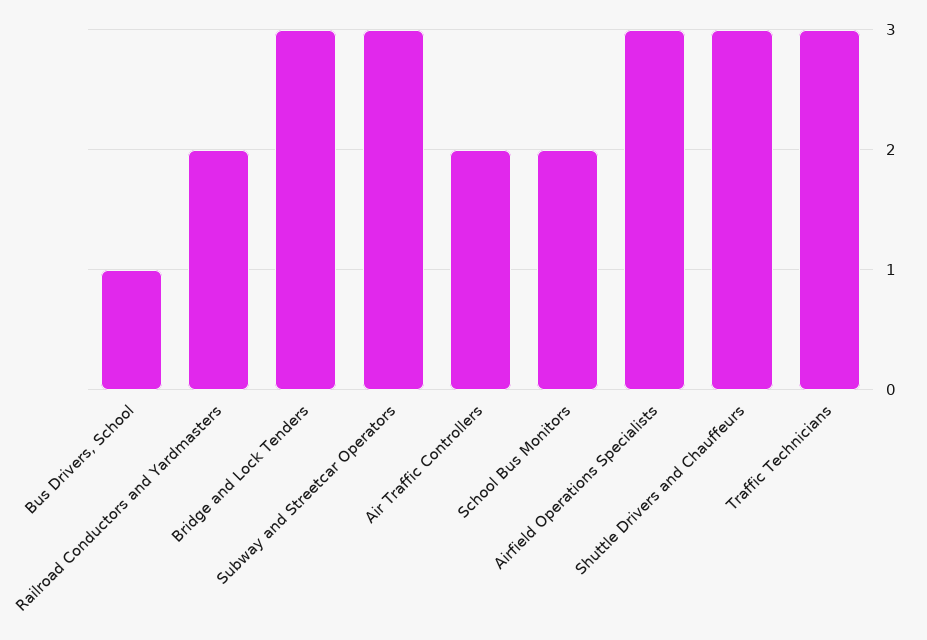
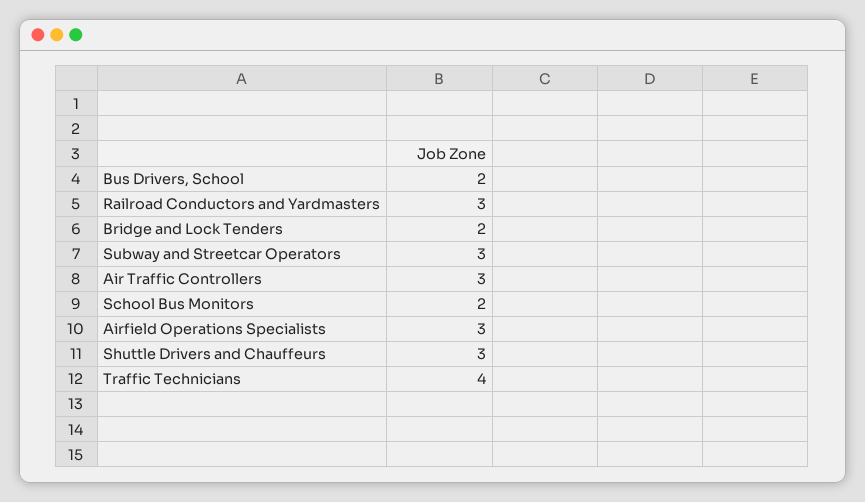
  {
-   "Bus Drivers, School": 1,
+   "Bus Drivers, School": 2,
-   "Railroad Conductors and Yardmasters": 2,
+   "Railroad Conductors and Yardmasters": 3,
-   "Bridge and Lock Tenders": 3,
+   "Bridge and Lock Tenders": 2,
    "Subway and Streetcar Operators": 3,
-   "Air Traffic Controllers": 2,
+   "Air Traffic Controllers": 3,
    "School Bus Monitors": 2,
    "Airfield Operations Specialists": 3,
    "Shuttle Drivers and Chauffeurs": 3,
-   "Traffic Technicians": 3
+   "Traffic Technicians": 4
  }

